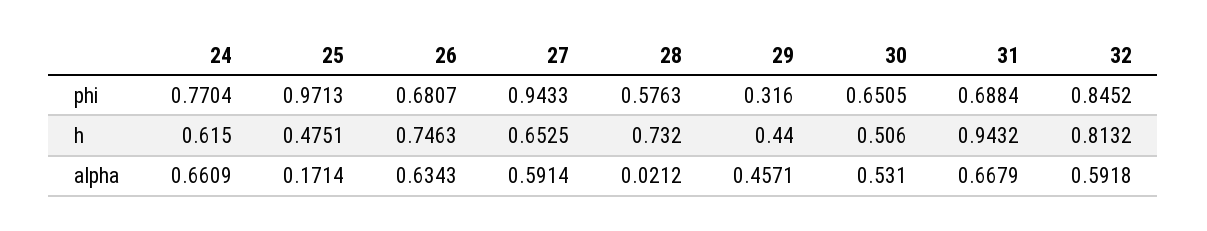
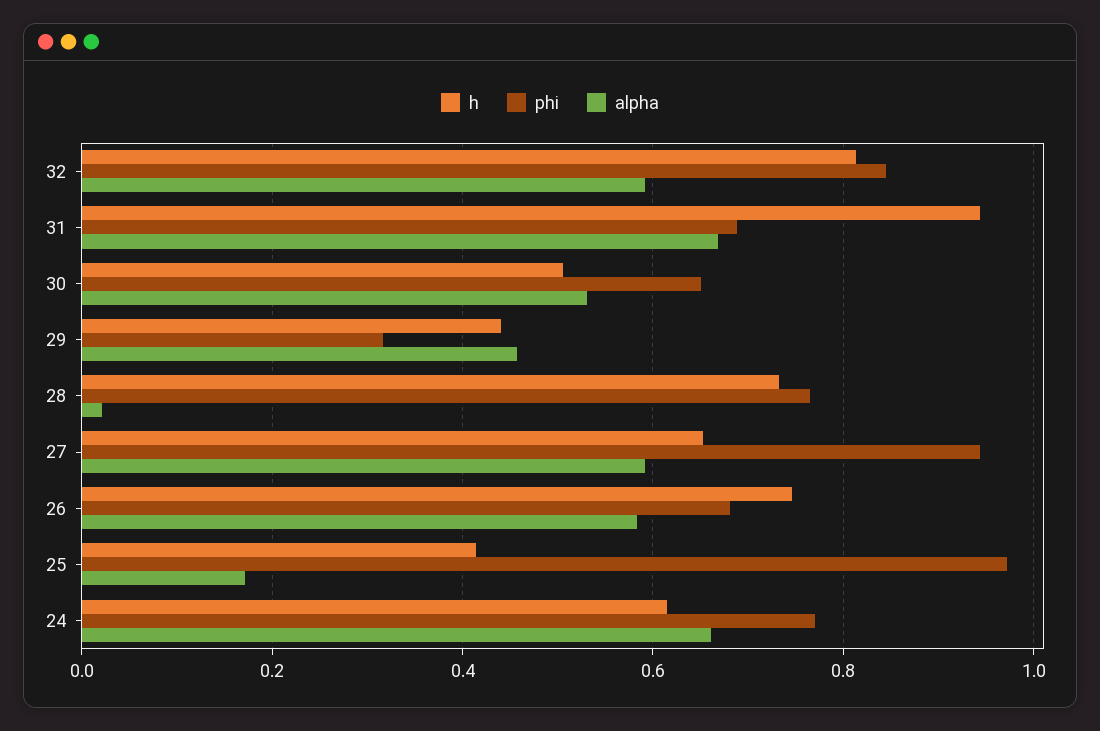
  {
    "phi": {
      "24": 0.7704,
      "25": 0.9713,
      "26": 0.6807,
      "27": 0.9433,
-     "28": 0.5763,
+     "28": 0.76,
      "29": 0.316,
      "30": 0.6505,
      "31": 0.6884,
      "32": 0.8452
    },
    "h": {
      "24": 0.615,
-     "25": 0.4751,
+     "25": 0.42,
      "26": 0.7463,
      "27": 0.6525,
      "28": 0.732,
      "29": 0.44,
      "30": 0.506,
      "31": 0.9432,
      "32": 0.8132
    },
    "alpha": {
      "24": 0.6609,
      "25": 0.1714,
-     "26": 0.6343,
+     "26": 0.58,
      "27": 0.5914,
      "28": 0.0212,
      "29": 0.4571,
      "30": 0.531,
      "31": 0.6679,
      "32": 0.5918
    }
  }

